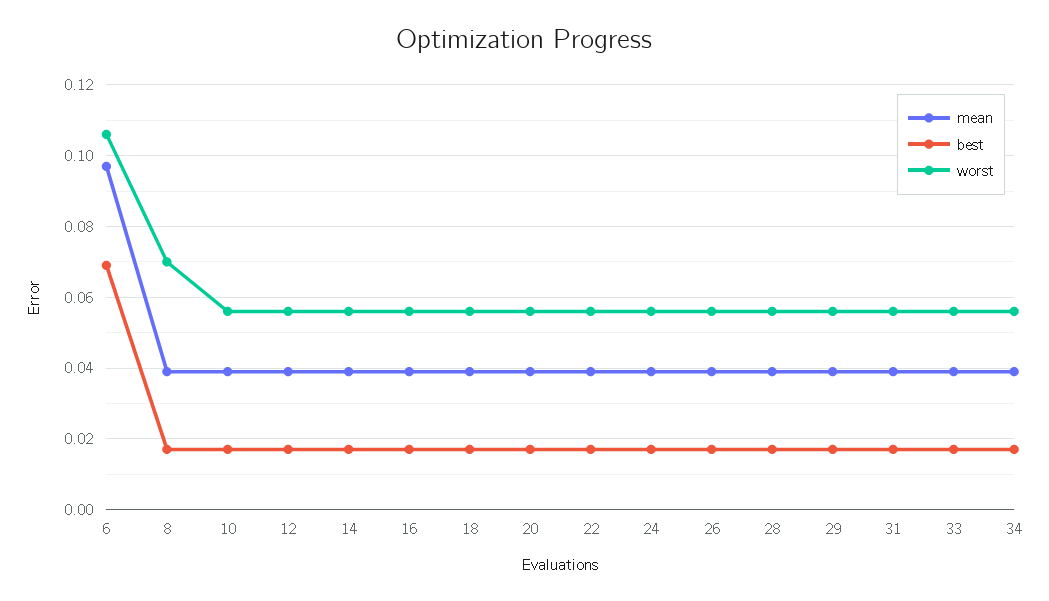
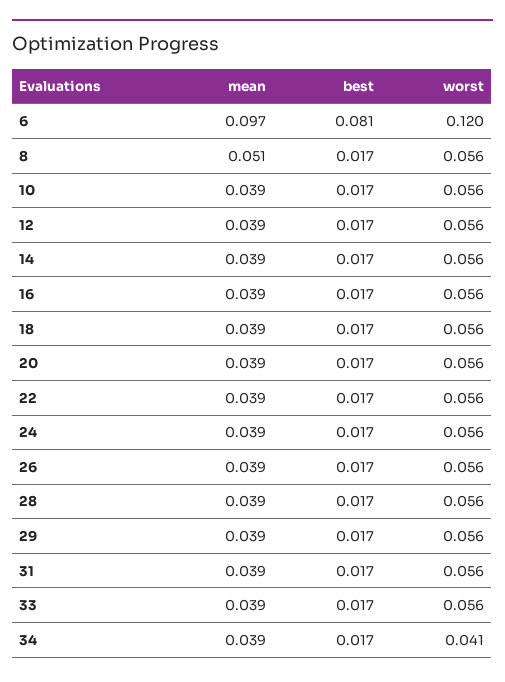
  {
    "mean": {
      "6": 0.097,
-     "8": 0.04,
+     "8": 0.051,
      "10": 0.039,
      "12": 0.039,
      "14": 0.039,
      "16": 0.039,
      "18": 0.039,
      "20": 0.039,
      "22": 0.039,
      "24": 0.039,
      "26": 0.039,
      "28": 0.039,
      "29": 0.039,
      "31": 0.039,
      "33": 0.039,
      "34": 0.039
    },
    "best": {
-     "6": 0.07,
+     "6": 0.081,
      "8": 0.017,
      "10": 0.017,
      "12": 0.017,
      "14": 0.017,
      "16": 0.017,
      "18": 0.017,
      "20": 0.017,
      "22": 0.017,
      "24": 0.017,
      "26": 0.017,
      "28": 0.017,
      "29": 0.017,
      "31": 0.017,
      "33": 0.017,
      "34": 0.017
    },
    "worst": {
-     "6": 0.105,
+     "6": 0.12,
-     "8": 0.07,
+     "8": 0.056,
      "10": 0.056,
      "12": 0.056,
      "14": 0.056,
      "16": 0.056,
      "18": 0.056,
      "20": 0.056,
      "22": 0.056,
      "24": 0.056,
      "26": 0.056,
      "28": 0.056,
      "29": 0.056,
      "31": 0.056,
      "33": 0.056,
-     "34": 0.055
+     "34": 0.041
    }
  }

